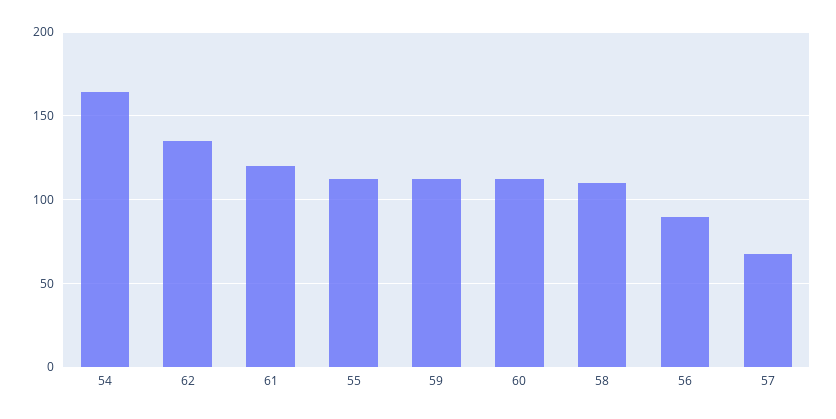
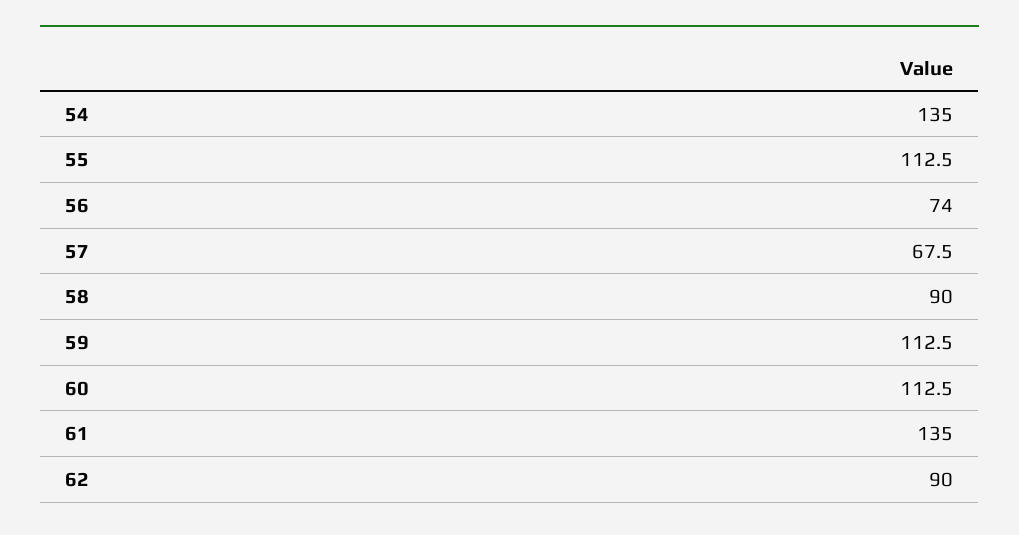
  {
-   "54": 165,
+   "54": 135,
-   "62": 135,
+   "62": 90,
-   "61": 120,
+   "61": 135,
    "55": 112.5,
    "59": 112.5,
    "60": 112.5,
-   "58": 110,
+   "58": 90,
-   "56": 90,
+   "56": 74,
    "57": 67.5
  }

